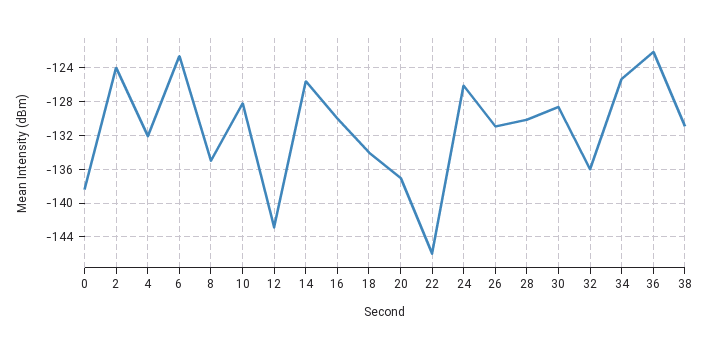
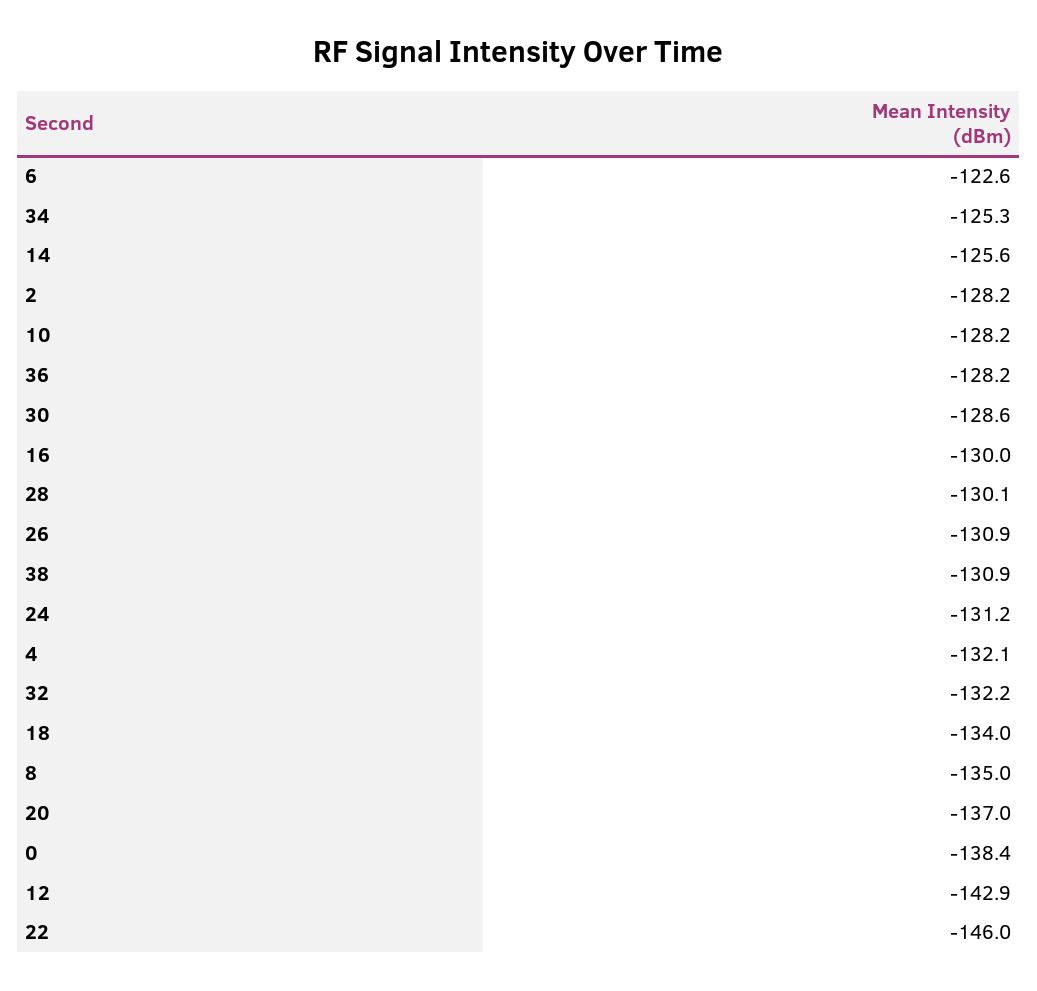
  {
    "0": -138.4,
-   "2": -124,
+   "2": -128.2,
    "4": -132.1,
    "6": -122.6,
    "8": -135,
    "10": -128.2,
    "12": -142.9,
    "14": -125.6,
    "16": -130,
    "18": -134,
    "20": -137,
    "22": -146,
-   "24": -126,
+   "24": -131.2,
    "26": -130.9,
    "28": -130.1,
    "30": -128.6,
-   "32": -136,
+   "32": -132.2,
    "34": -125.3,
-   "36": -122,
+   "36": -128.2,
    "38": -130.9
  }

